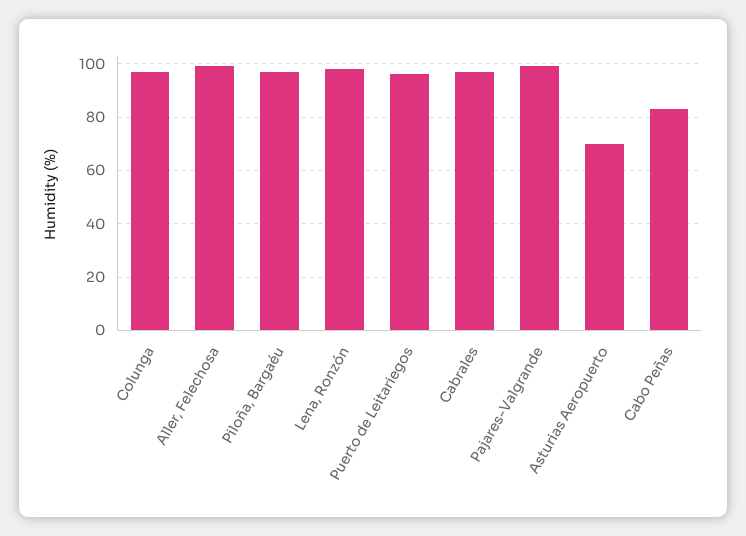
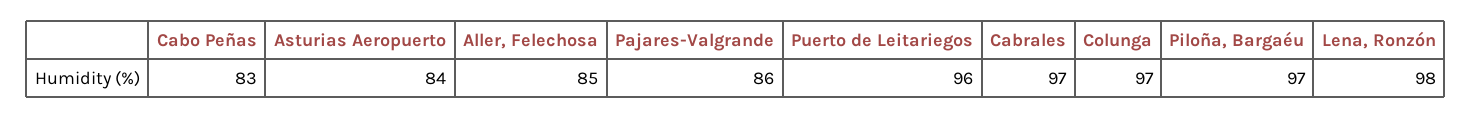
  {
    "Colunga": 97,
-   "Aller, Felechosa": 100,
+   "Aller, Felechosa": 85,
    "Piloña, Bargaéu": 97,
    "Lena, Ronzón": 98,
    "Puerto de Leitariegos": 96,
    "Cabrales": 97,
-   "Pajares-Valgrande": 100,
+   "Pajares-Valgrande": 86,
-   "Asturias Aeropuerto": 70,
+   "Asturias Aeropuerto": 84,
    "Cabo Peñas": 83
  }

